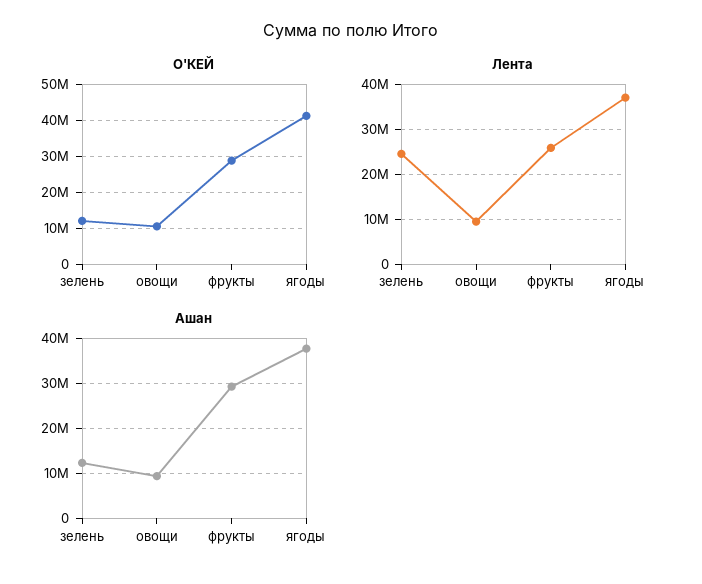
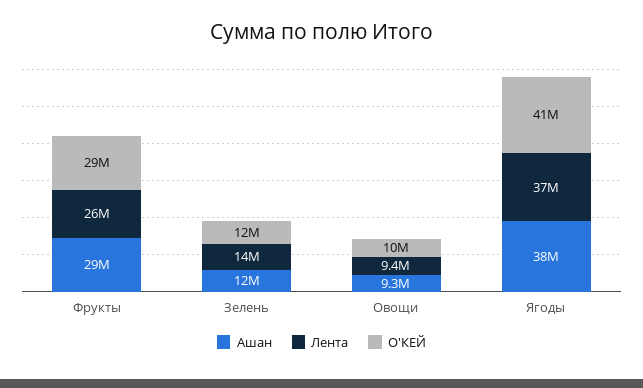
  {
    "О'КЕЙ": {
      "зелень": 12000000,
      "овощи": 10000000,
      "фрукты": 29000000,
      "ягоды": 41000000
    },
    "Лента": {
-     "зелень": 24000000,
+     "зелень": 14000000,
      "овощи": 9400000,
      "фрукты": 26000000,
      "ягоды": 37000000
    },
    "Ашан": {
      "зелень": 12000000,
      "овощи": 9300000,
      "фрукты": 29000000,
      "ягоды": 38000000
    }
  }

